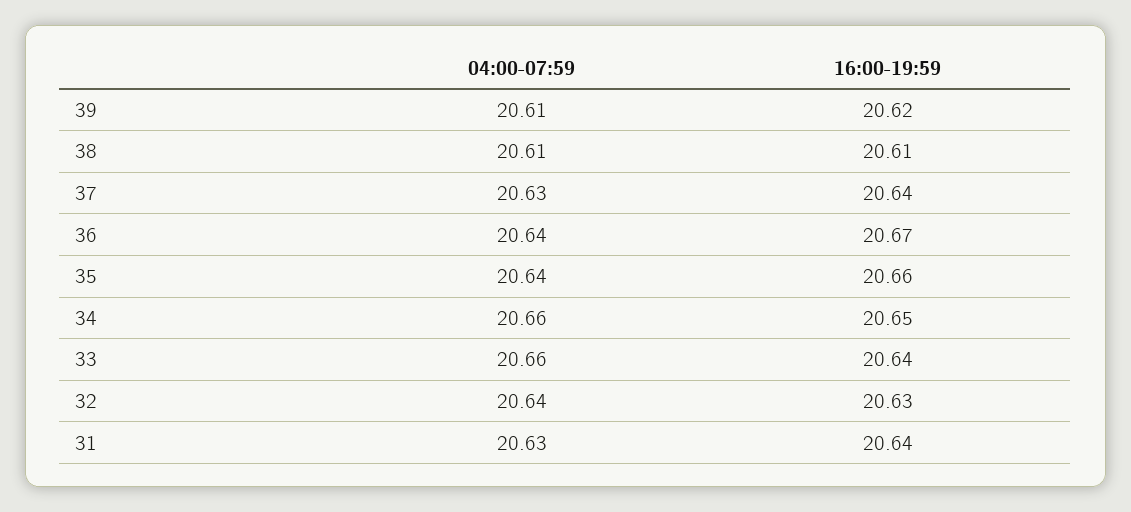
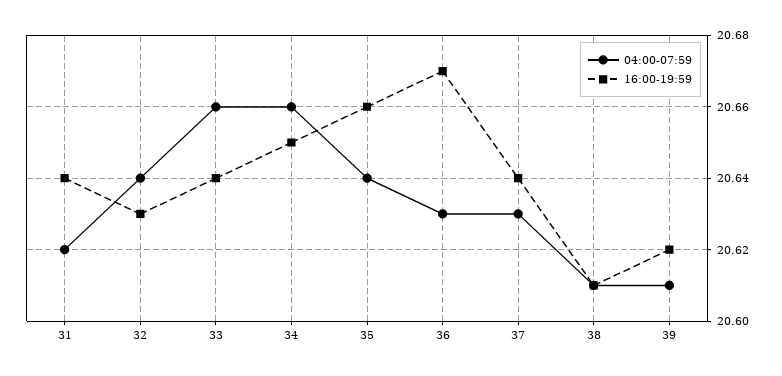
  {
    "04:00-07:59": {
      "39": 20.61,
      "38": 20.61,
      "37": 20.63,
-     "36": 20.64,
+     "36": 20.63,
      "35": 20.64,
      "34": 20.66,
      "33": 20.66,
      "32": 20.64,
-     "31": 20.63
+     "31": 20.62
    },
    "16:00-19:59": {
      "39": 20.62,
      "38": 20.61,
      "37": 20.64,
      "36": 20.67,
      "35": 20.66,
      "34": 20.65,
      "33": 20.64,
      "32": 20.63,
      "31": 20.64
    }
  }

